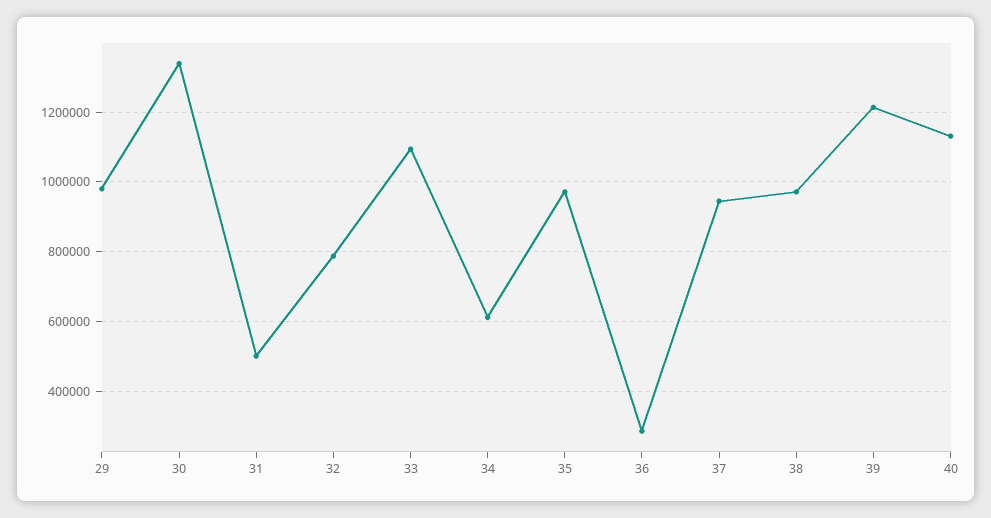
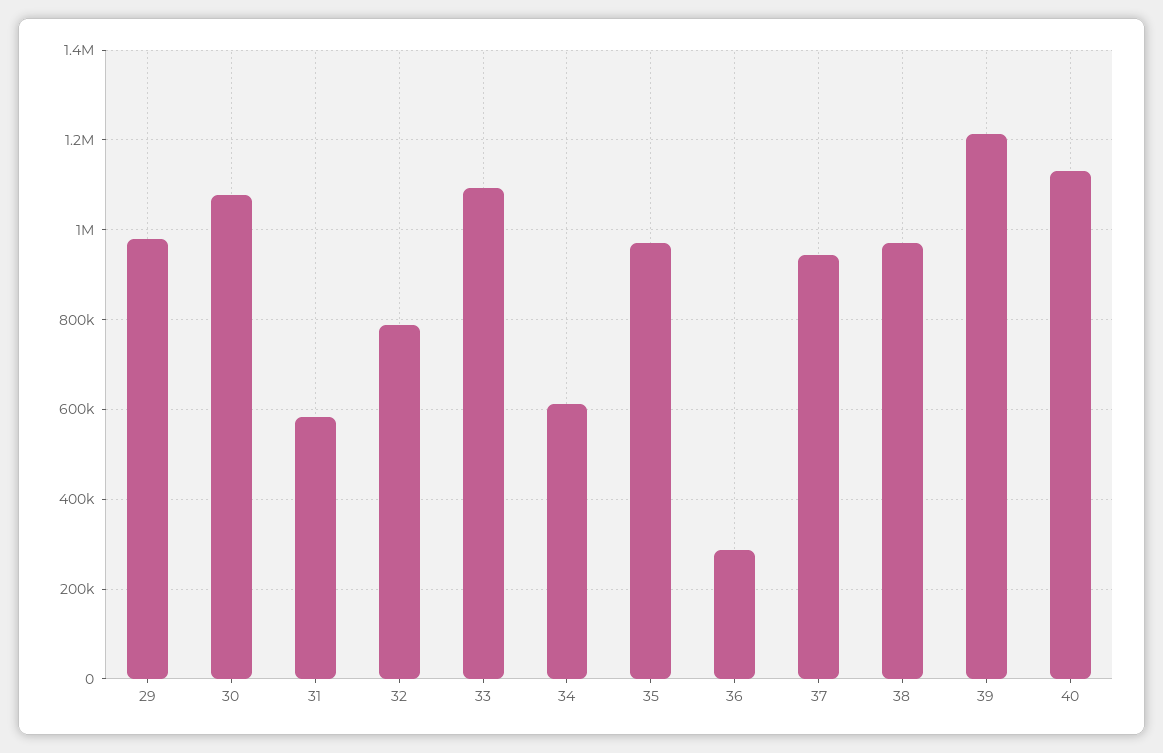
  {
    "29": 980000,
-   "30": 1340000,
+   "30": 1080000,
-   "31": 500000,
+   "31": 580000,
    "32": 780000,
    "33": 1100000,
    "34": 620000,
    "35": 980000,
    "36": 280000,
    "37": 940000,
    "38": 980000,
    "39": 1220000,
    "40": 1140000
  }

